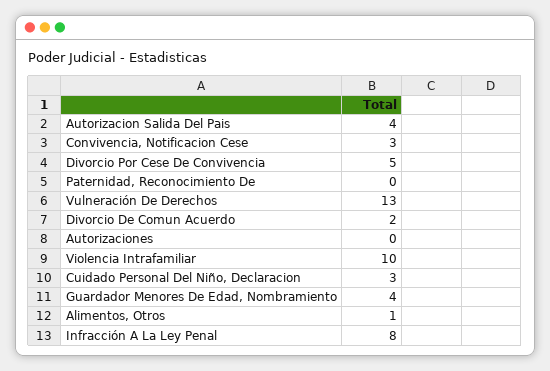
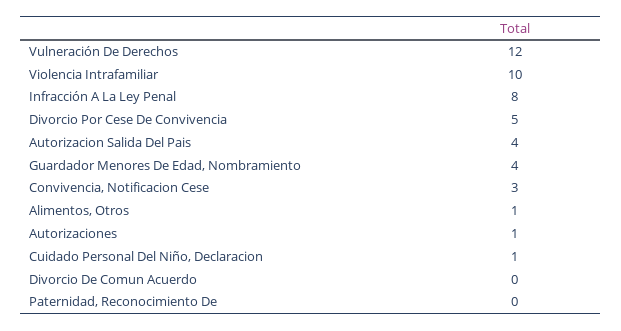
  {
    "Autorizacion Salida Del Pais": 4,
    "Convivencia, Notificacion Cese": 3,
    "Divorcio Por Cese De Convivencia": 5,
    "Paternidad, Reconocimiento De": 0,
-   "Vulneración De Derechos": 13,
+   "Vulneración De Derechos": 12,
-   "Divorcio De Comun Acuerdo": 2,
+   "Divorcio De Comun Acuerdo": 0,
-   "Autorizaciones": 0,
+   "Autorizaciones": 1,
    "Violencia Intrafamiliar": 10,
-   "Cuidado Personal Del Niño, Declaracion": 3,
+   "Cuidado Personal Del Niño, Declaracion": 1,
    "Guardador Menores De Edad, Nombramiento": 4,
    "Alimentos, Otros": 1,
    "Infracción A La Ley Penal": 8
  }

